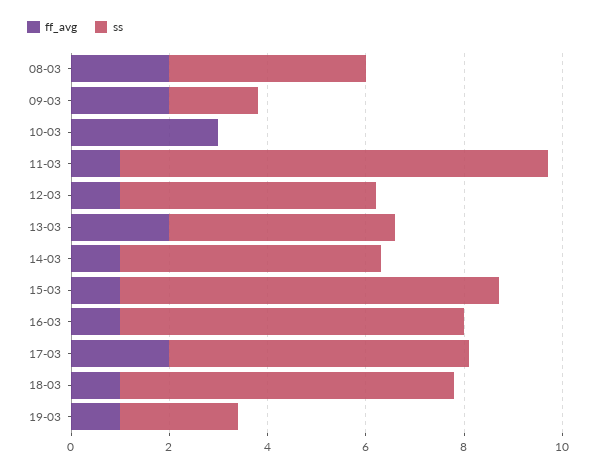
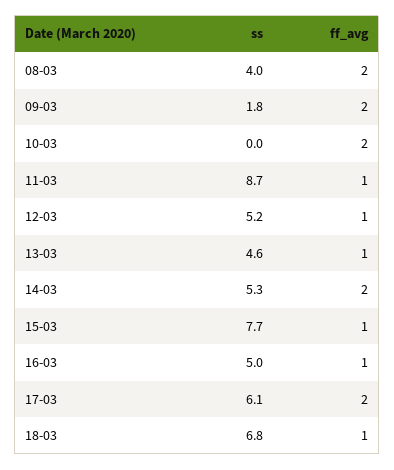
  {
    "ff_avg": {
      "08-03": 2,
      "09-03": 2,
-     "10-03": 3,
+     "10-03": 2,
      "11-03": 1,
      "12-03": 1,
-     "13-03": 2,
+     "13-03": 1,
-     "14-03": 1,
+     "14-03": 2,
      "15-03": 1,
      "16-03": 1,
      "17-03": 2,
-     "18-03": 1,
+     "18-03": 1
-     "19-03": 1
    },
    "ss": {
      "08-03": 4,
      "09-03": 1.8,
      "10-03": 0,
      "11-03": 8.7,
      "12-03": 5.2,
      "13-03": 4.6,
      "14-03": 5.3,
      "15-03": 7.7,
-     "16-03": 7,
+     "16-03": 5,
      "17-03": 6.1,
-     "18-03": 6.8,
+     "18-03": 6.8
-     "19-03": 2.5
    }
  }

